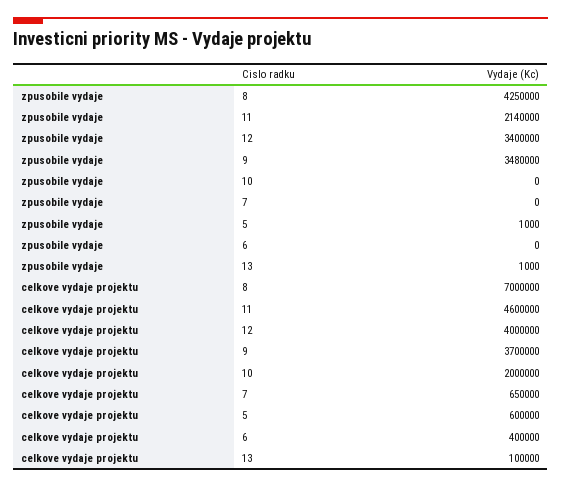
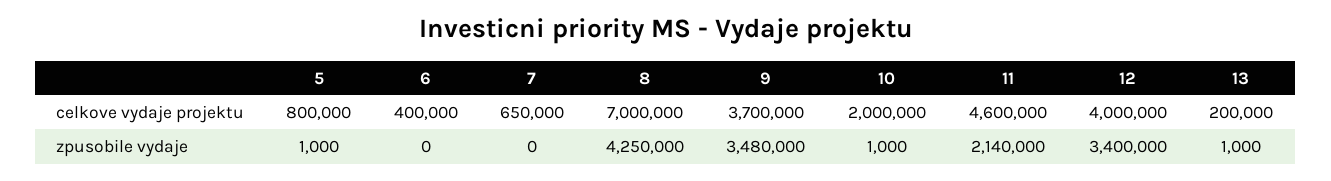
  {
    "zpusobile vydaje": {
      "8": 4250000,
      "11": 2140000,
      "12": 3400000,
      "9": 3480000,
-     "10": 0,
+     "10": 1000,
      "7": 0,
      "5": 1000,
      "6": 0,
      "13": 1000
    },
    "celkove vydaje projektu": {
      "8": 7000000,
      "11": 4600000,
      "12": 4000000,
      "9": 3700000,
      "10": 2000000,
      "7": 650000,
-     "5": 600000,
+     "5": 800000,
      "6": 400000,
-     "13": 100000
+     "13": 200000
    }
  }

